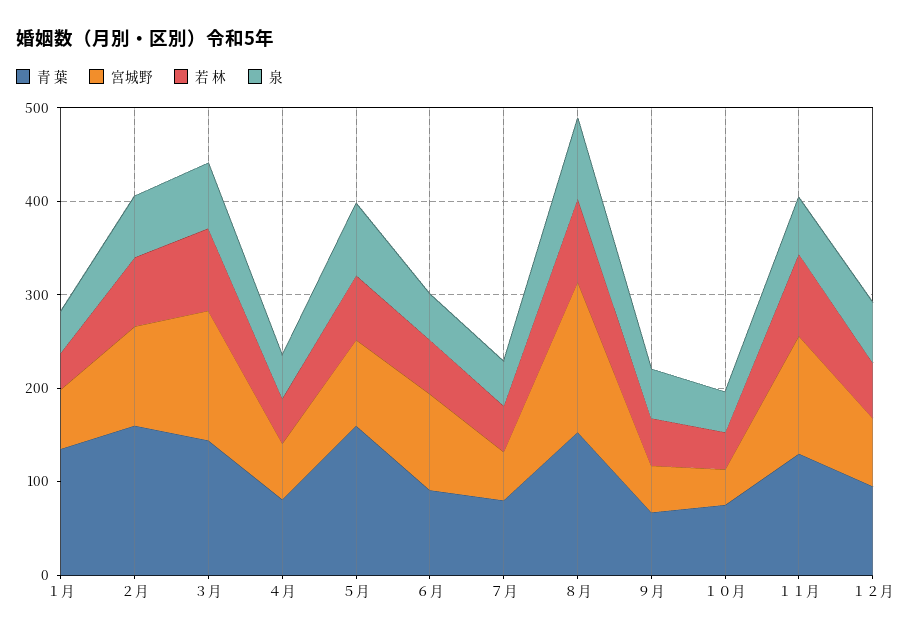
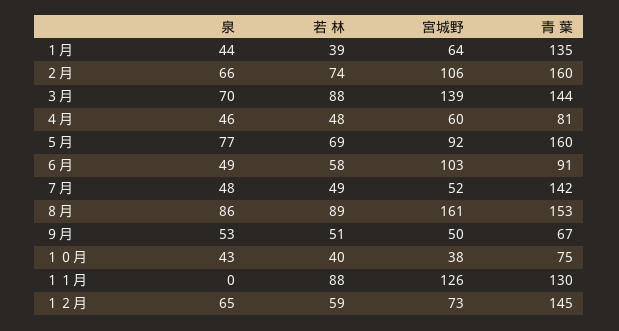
  {
    "青 葉": {
      "１月": 135,
      "２月": 160,
      "３月": 144,
      "４月": 81,
      "５月": 160,
      "６月": 91,
-     "７月": 80,
+     "７月": 142,
      "８月": 153,
      "９月": 67,
      "１０月": 75,
      "１１月": 130,
-     "１２月": 100
+     "１２月": 145
    },
    "宮城野": {
      "１月": 64,
      "２月": 106,
      "３月": 139,
      "４月": 60,
      "５月": 92,
      "６月": 103,
      "７月": 52,
      "８月": 161,
      "９月": 50,
      "１０月": 38,
      "１１月": 126,
      "１２月": 73
    },
    "若 林": {
      "１月": 39,
      "２月": 74,
      "３月": 88,
      "４月": 48,
      "５月": 69,
      "６月": 58,
      "７月": 49,
      "８月": 89,
      "９月": 51,
      "１０月": 40,
      "１１月": 88,
      "１２月": 59
    },
    "泉": {
      "１月": 44,
      "２月": 66,
      "３月": 70,
      "４月": 46,
      "５月": 77,
      "６月": 49,
      "７月": 48,
      "８月": 86,
      "９月": 53,
      "１０月": 43,
-     "１１月": 60,
+     "１１月": 0,
      "１２月": 65
    }
  }

